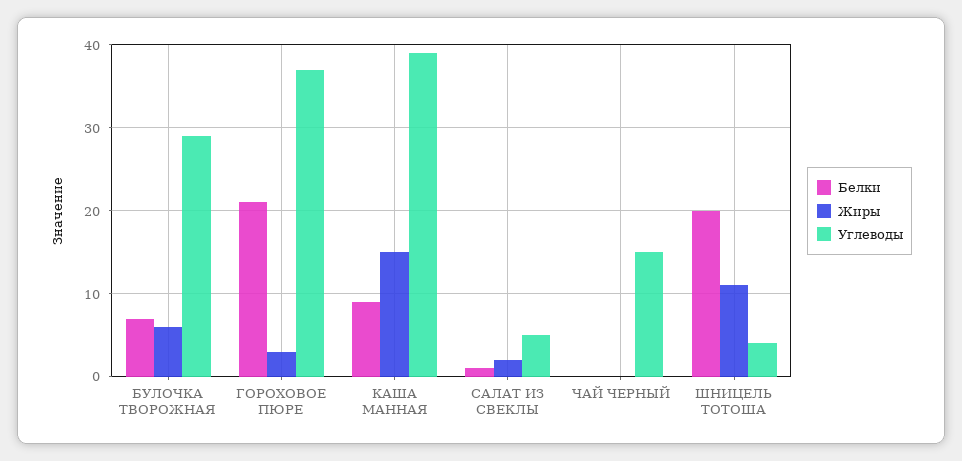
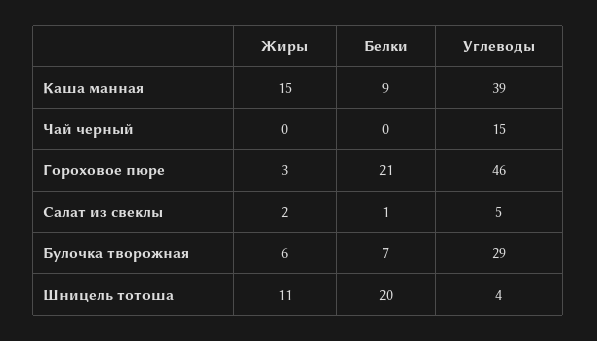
  {
    "Белки": {
      "БУЛОЧКА ТВОРОЖНАЯ": 7,
      "ГОРОХОВОЕ ПЮРЕ": 21,
      "КАША МАННАЯ": 9,
      "САЛАТ ИЗ СВЕКЛЫ": 1,
      "ЧАЙ ЧЕРНЫЙ": 0,
      "ШНИЦЕЛЬ ТОТОША": 20
    },
    "Жиры": {
      "БУЛОЧКА ТВОРОЖНАЯ": 6,
      "ГОРОХОВОЕ ПЮРЕ": 3,
      "КАША МАННАЯ": 15,
      "САЛАТ ИЗ СВЕКЛЫ": 2,
      "ЧАЙ ЧЕРНЫЙ": 0,
      "ШНИЦЕЛЬ ТОТОША": 11
    },
    "Углеводы": {
      "БУЛОЧКА ТВОРОЖНАЯ": 29,
-     "ГОРОХОВОЕ ПЮРЕ": 37,
+     "ГОРОХОВОЕ ПЮРЕ": 46,
      "КАША МАННАЯ": 39,
      "САЛАТ ИЗ СВЕКЛЫ": 5,
      "ЧАЙ ЧЕРНЫЙ": 15,
      "ШНИЦЕЛЬ ТОТОША": 4
    }
  }

